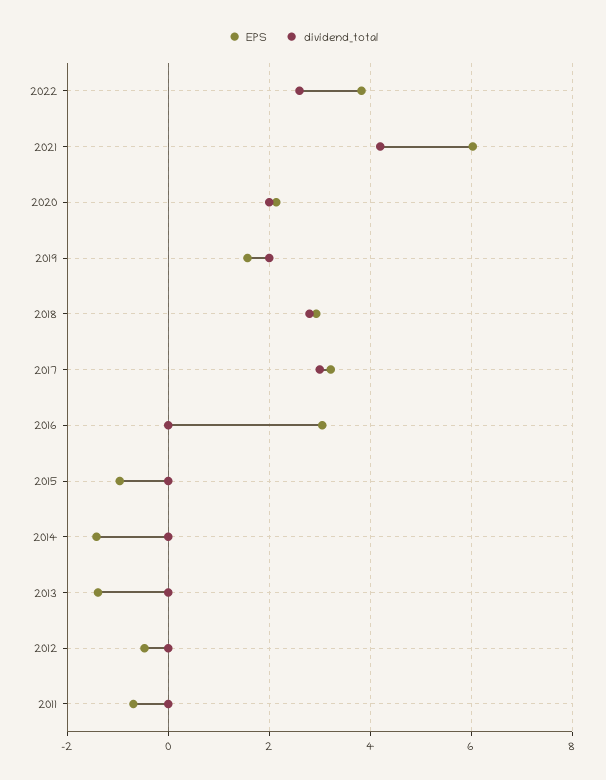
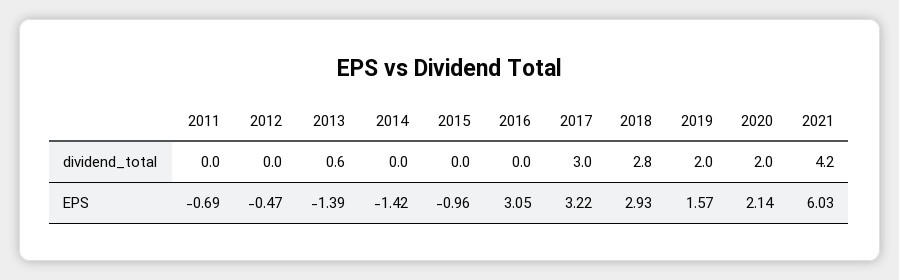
  {
    "EPS": {
-     "2022": 3.8,
      "2021": 6.03,
      "2020": 2.14,
      "2019": 1.57,
      "2018": 2.93,
      "2017": 3.22,
      "2016": 3.05,
      "2015": -0.96,
      "2014": -1.42,
      "2013": -1.39,
      "2012": -0.47,
      "2011": -0.69
    },
    "dividend_total": {
-     "2022": 2.6,
      "2021": 4.2,
      "2020": 2,
      "2019": 2,
      "2018": 2.8,
      "2017": 3,
      "2016": 0,
      "2015": 0,
      "2014": 0,
-     "2013": 0,
+     "2013": 0.6,
      "2012": 0,
      "2011": 0
    }
  }

